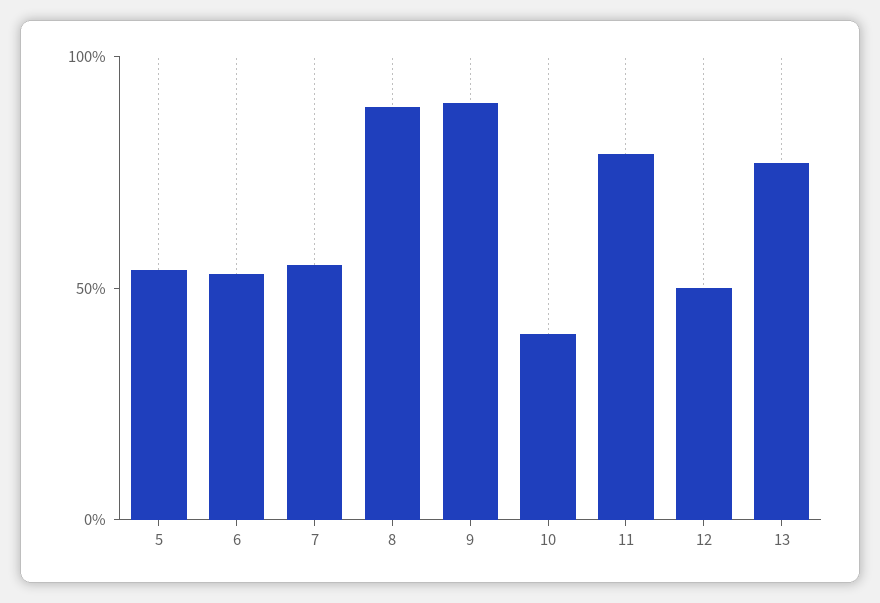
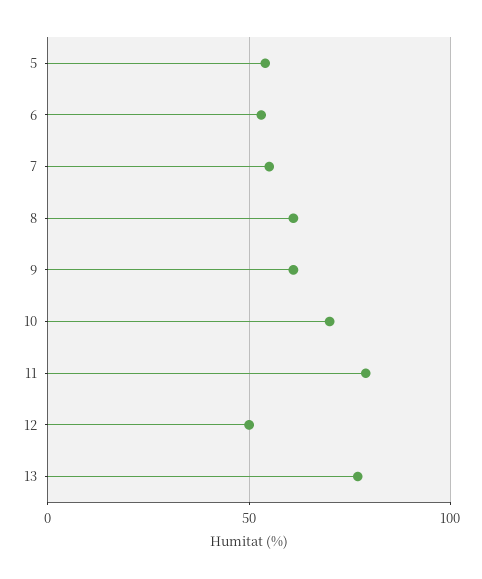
  {
    "5": 55,
    "6": 55,
    "7": 55,
-   "8": 90,
+   "8": 60,
-   "9": 90,
+   "9": 60,
-   "10": 40,
+   "10": 70,
    "11": 80,
    "12": 50,
    "13": 75
  }

